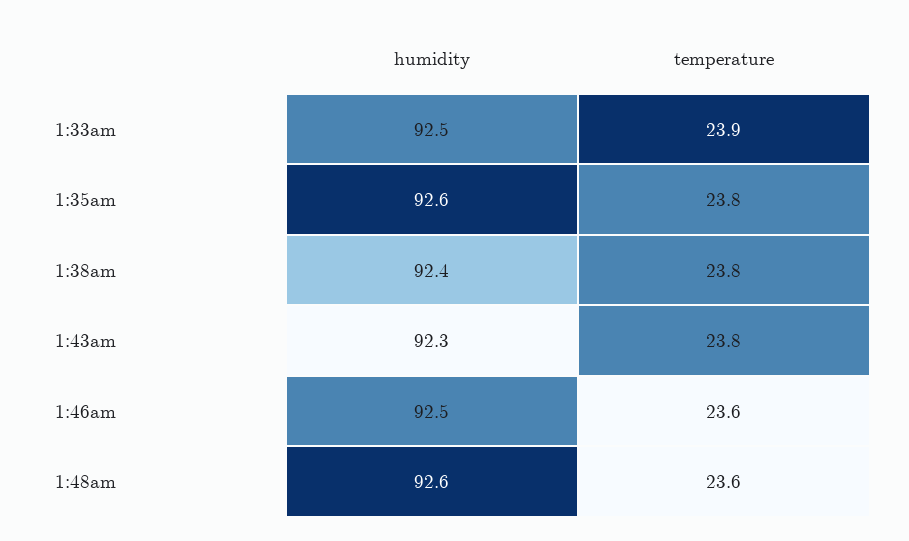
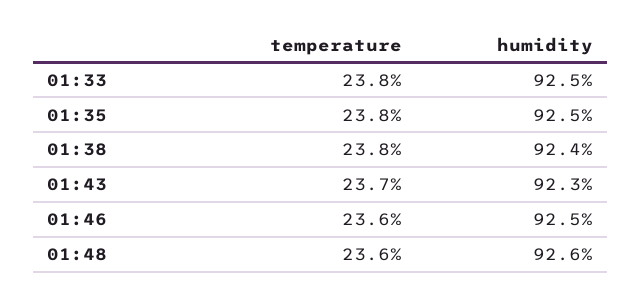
  {
    "humidity": {
      "1:33am": 92.5,
-     "1:35am": 92.6,
+     "1:35am": 92.5,
      "1:38am": 92.4,
      "1:43am": 92.3,
      "1:46am": 92.5,
      "1:48am": 92.6
    },
    "temperature": {
-     "1:33am": 23.9,
+     "1:33am": 23.8,
      "1:35am": 23.8,
      "1:38am": 23.8,
-     "1:43am": 23.8,
+     "1:43am": 23.7,
      "1:46am": 23.6,
      "1:48am": 23.6
    }
  }

